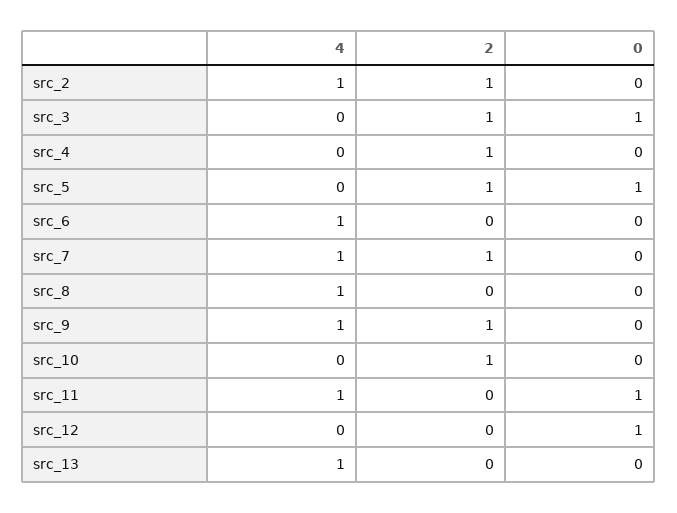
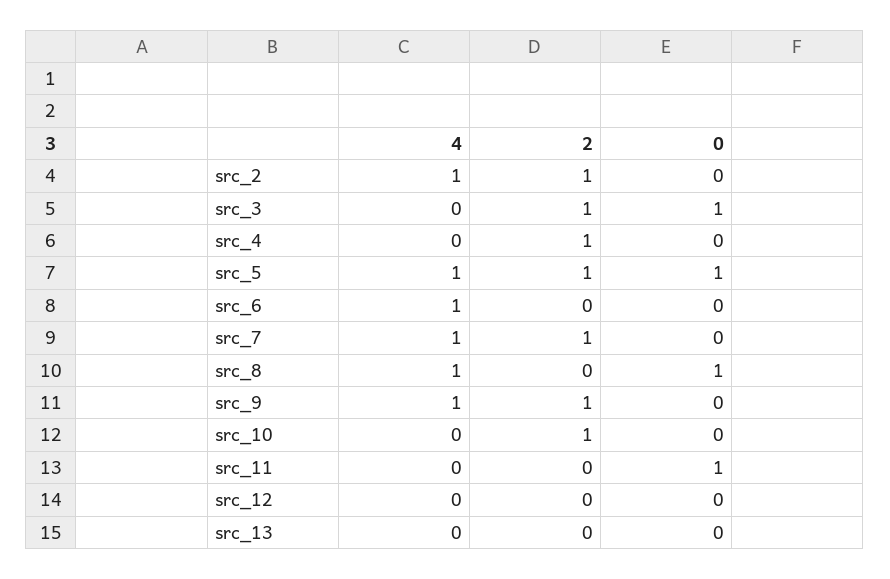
  {
    "4": {
      "src_2": 1,
      "src_3": 0,
      "src_4": 0,
-     "src_5": 0,
+     "src_5": 1,
      "src_6": 1,
      "src_7": 1,
      "src_8": 1,
      "src_9": 1,
      "src_10": 0,
-     "src_11": 1,
+     "src_11": 0,
      "src_12": 0,
-     "src_13": 1
+     "src_13": 0
    },
    "2": {
      "src_2": 1,
      "src_3": 1,
      "src_4": 1,
      "src_5": 1,
      "src_6": 0,
      "src_7": 1,
      "src_8": 0,
      "src_9": 1,
      "src_10": 1,
      "src_11": 0,
      "src_12": 0,
      "src_13": 0
    },
    "0": {
      "src_2": 0,
      "src_3": 1,
      "src_4": 0,
      "src_5": 1,
      "src_6": 0,
      "src_7": 0,
-     "src_8": 0,
+     "src_8": 1,
      "src_9": 0,
      "src_10": 0,
      "src_11": 1,
-     "src_12": 1,
+     "src_12": 0,
      "src_13": 0
    }
  }

